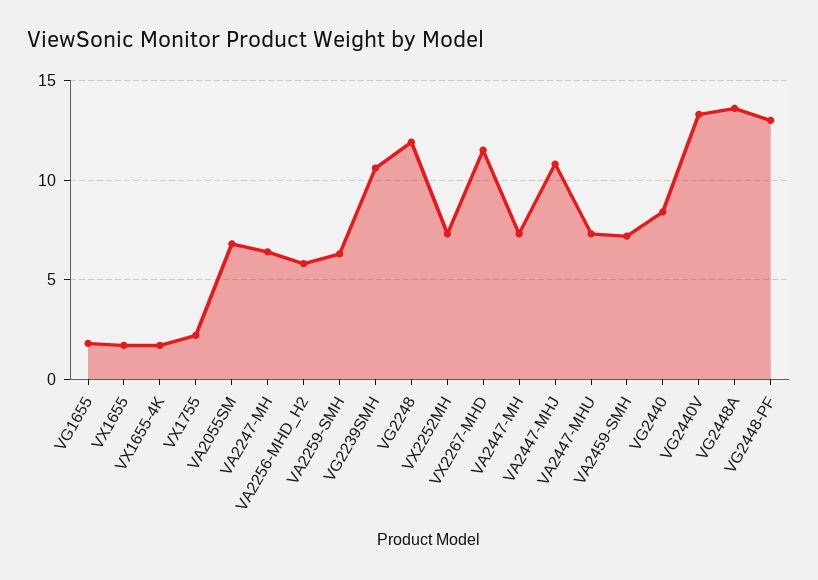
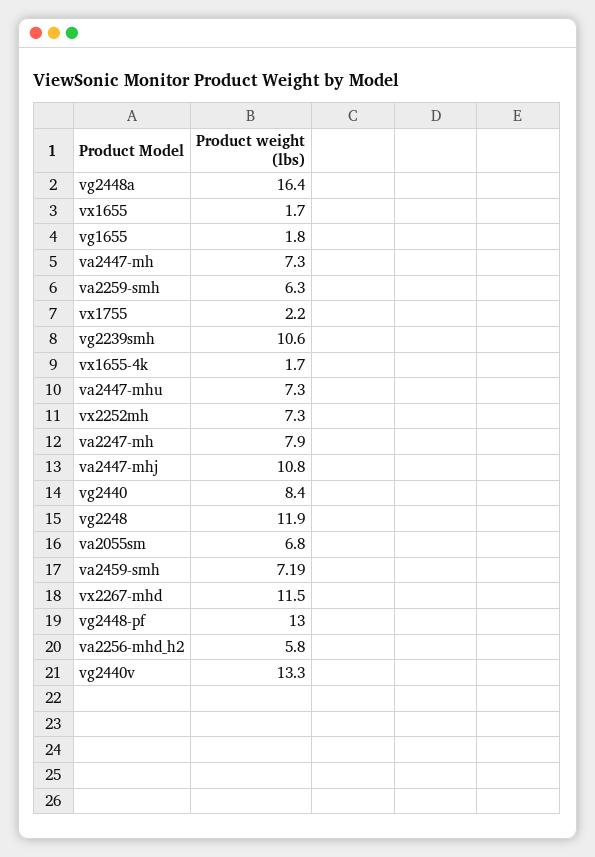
  {
    "VG1655": 1.8,
    "VX1655": 1.7,
    "VX1655-4K": 1.7,
    "VX1755": 2.2,
    "VA2055SM": 6.8,
-   "VA2247-MH": 6.5,
+   "VA2247-MH": 7.9,
    "VA2256-MHD_H2": 5.8,
    "VA2259-SMH": 6.3,
    "VG2239SMH": 10.6,
    "VG2248": 11.9,
    "VX2252MH": 7.3,
    "VX2267-MHD": 11.5,
    "VA2447-MH": 7.3,
    "VA2447-MHJ": 10.8,
    "VA2447-MHU": 7.3,
    "VA2459-SMH": 7.19,
    "VG2440": 8.4,
    "VG2440V": 13.3,
-   "VG2448A": 13.5,
+   "VG2448A": 16.4,
    "VG2448-PF": 13
  }

